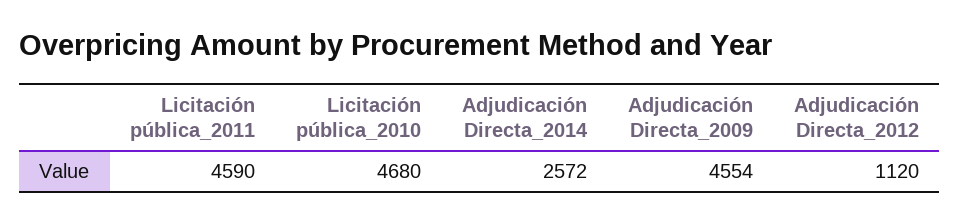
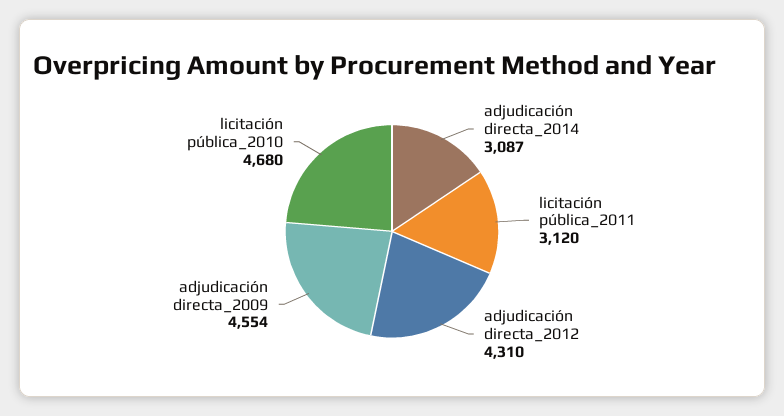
  {
-   "Licitación pública_2011": 4590,
+   "Licitación pública_2011": 3120,
    "Licitación pública_2010": 4680,
-   "Adjudicación Directa_2014": 2572,
+   "Adjudicación Directa_2014": 3087,
    "Adjudicación Directa_2009": 4554,
-   "Adjudicación Directa_2012": 1120
+   "Adjudicación Directa_2012": 4310
  }

